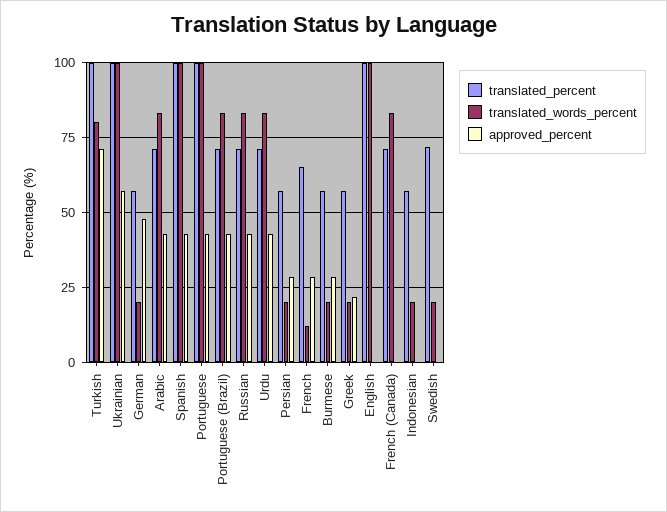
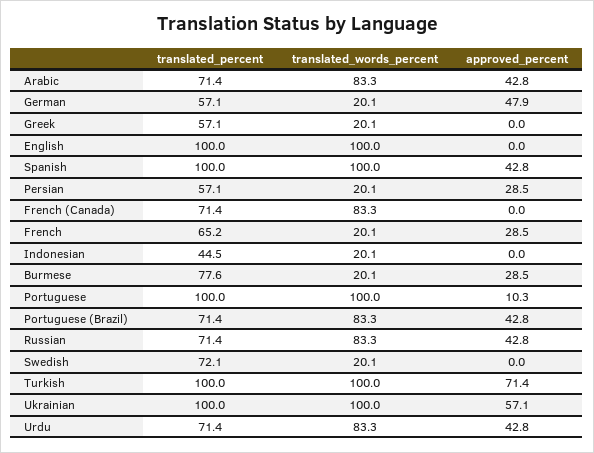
  {
    "translated_percent": {
      "Turkish": 100,
      "Ukrainian": 100,
      "German": 57.1,
      "Arabic": 71.4,
      "Spanish": 100,
      "Portuguese": 100,
      "Portuguese (Brazil)": 71.4,
      "Russian": 71.4,
      "Urdu": 71.4,
      "Persian": 57.1,
      "French": 65.2,
-     "Burmese": 57.5,
+     "Burmese": 77.6,
      "Greek": 57.1,
      "English": 100,
      "French (Canada)": 71.4,
-     "Indonesian": 57.5,
+     "Indonesian": 44.5,
      "Swedish": 72.1
    },
    "translated_words_percent": {
-     "Turkish": 80,
+     "Turkish": 100,
      "Ukrainian": 100,
      "German": 20.1,
      "Arabic": 83.3,
      "Spanish": 100,
      "Portuguese": 100,
      "Portuguese (Brazil)": 83.3,
      "Russian": 83.3,
      "Urdu": 83.3,
      "Persian": 20.1,
-     "French": 12.5,
+     "French": 20.1,
      "Burmese": 20.1,
      "Greek": 20.1,
      "English": 100,
      "French (Canada)": 83.3,
      "Indonesian": 20.1,
      "Swedish": 20.1
    },
    "approved_percent": {
      "Turkish": 71.4,
      "Ukrainian": 57.1,
      "German": 47.9,
      "Arabic": 42.8,
      "Spanish": 42.8,
-     "Portuguese": 42.5,
+     "Portuguese": 10.3,
      "Portuguese (Brazil)": 42.8,
      "Russian": 42.8,
      "Urdu": 42.8,
      "Persian": 28.5,
      "French": 28.5,
      "Burmese": 28.5,
-     "Greek": 22.5,
+     "Greek": 0,
      "English": 0,
      "French (Canada)": 0,
      "Indonesian": 0,
      "Swedish": 0
    }
  }

